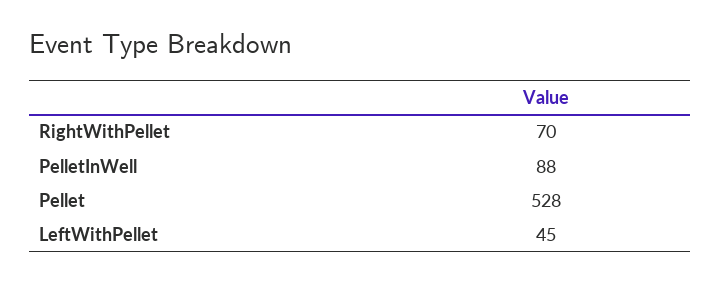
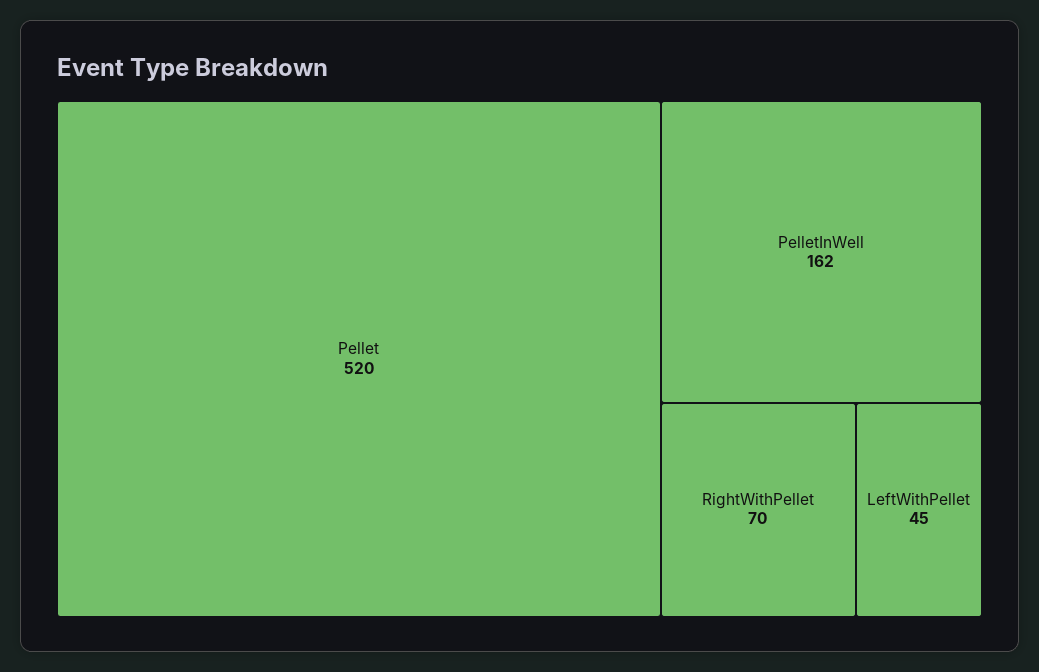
  {
    "RightWithPellet": 70,
-   "PelletInWell": 88,
+   "PelletInWell": 162,
-   "Pellet": 528,
+   "Pellet": 520,
    "LeftWithPellet": 45
  }

